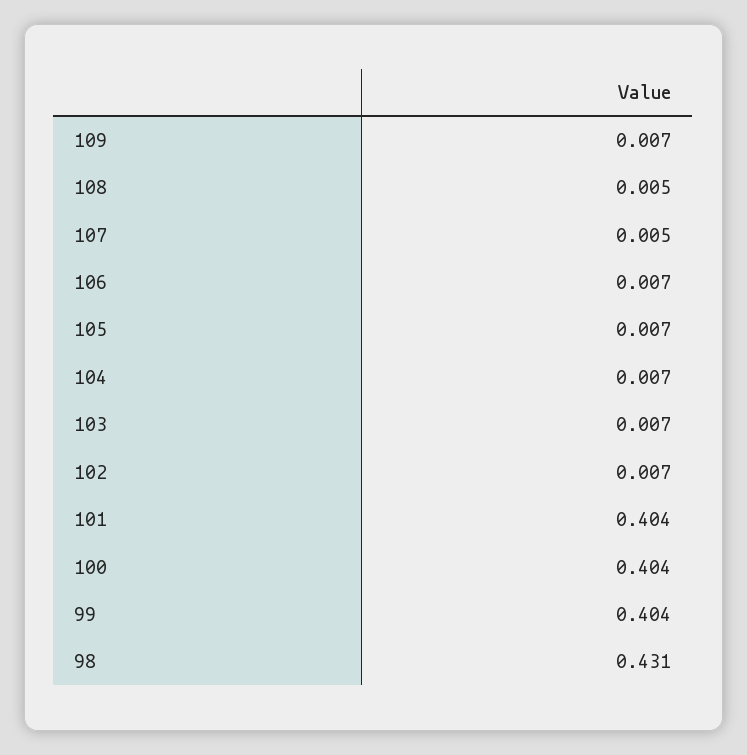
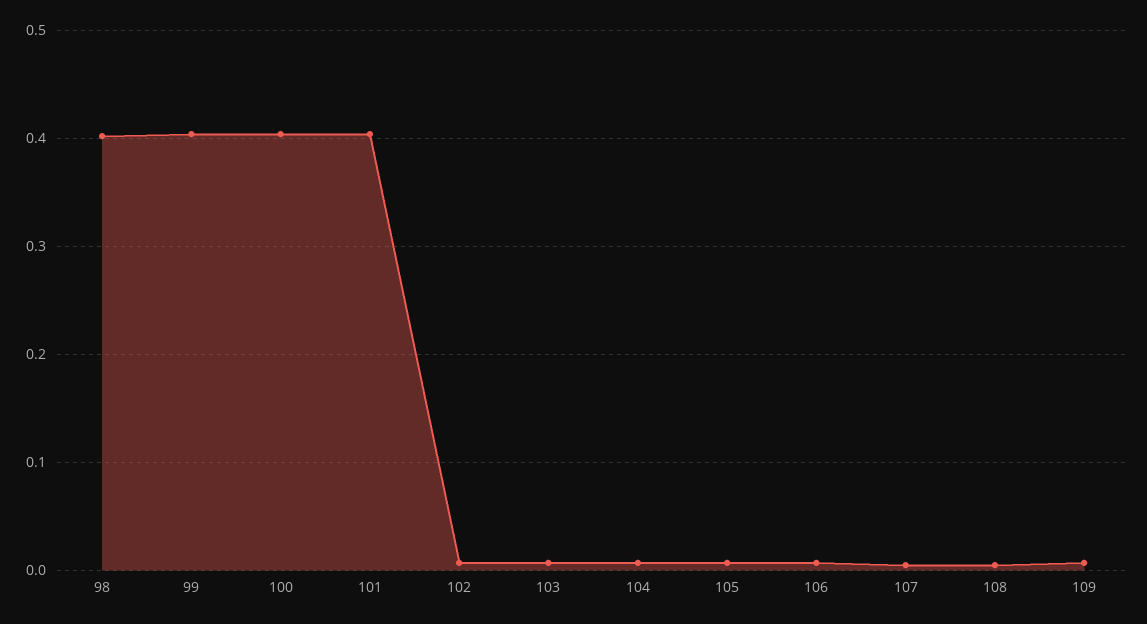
  {
    "109": 0.007,
    "108": 0.005,
    "107": 0.005,
    "106": 0.007,
    "105": 0.007,
    "104": 0.007,
    "103": 0.007,
    "102": 0.007,
    "101": 0.404,
    "100": 0.404,
    "99": 0.404,
-   "98": 0.431
+   "98": 0.4
  }

